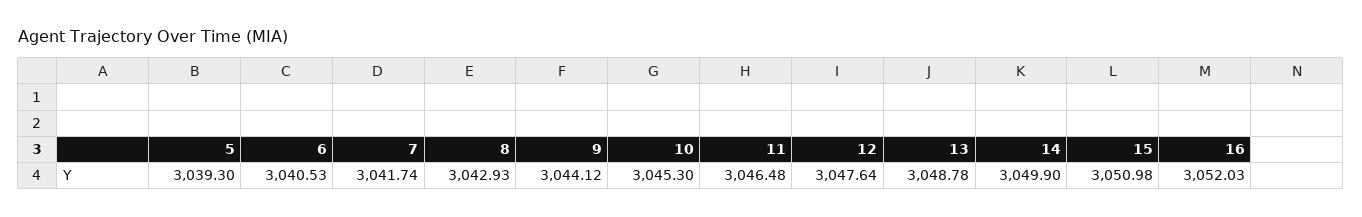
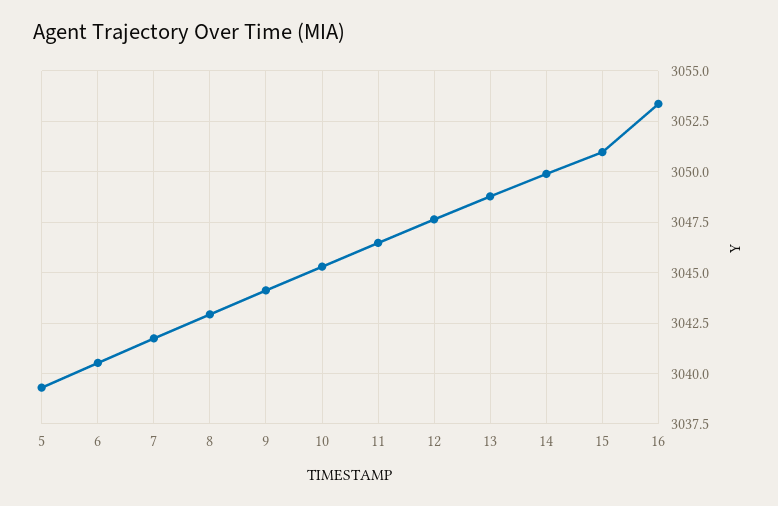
  {
    "5": 3039.3,
    "6": 3040.53,
    "7": 3041.74,
    "8": 3042.93,
    "9": 3044.12,
    "10": 3045.3,
    "11": 3046.48,
    "12": 3047.64,
    "13": 3048.78,
    "14": 3049.9,
    "15": 3050.98,
-   "16": 3052.03
+   "16": 3053.5
  }

